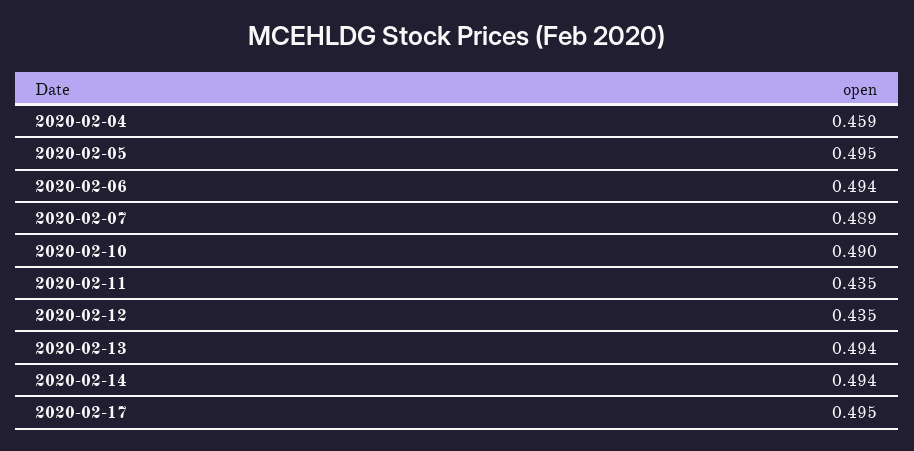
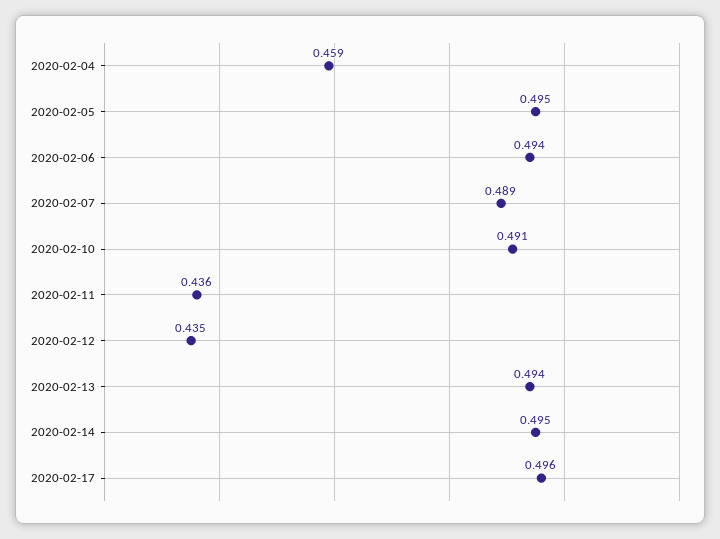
  {
    "2020-02-04": 0.459,
    "2020-02-05": 0.495,
    "2020-02-06": 0.494,
    "2020-02-07": 0.489,
-   "2020-02-10": 0.49,
+   "2020-02-10": 0.491,
-   "2020-02-11": 0.435,
+   "2020-02-11": 0.436,
    "2020-02-12": 0.435,
    "2020-02-13": 0.494,
-   "2020-02-14": 0.494,
+   "2020-02-14": 0.495,
-   "2020-02-17": 0.495
+   "2020-02-17": 0.496
  }

